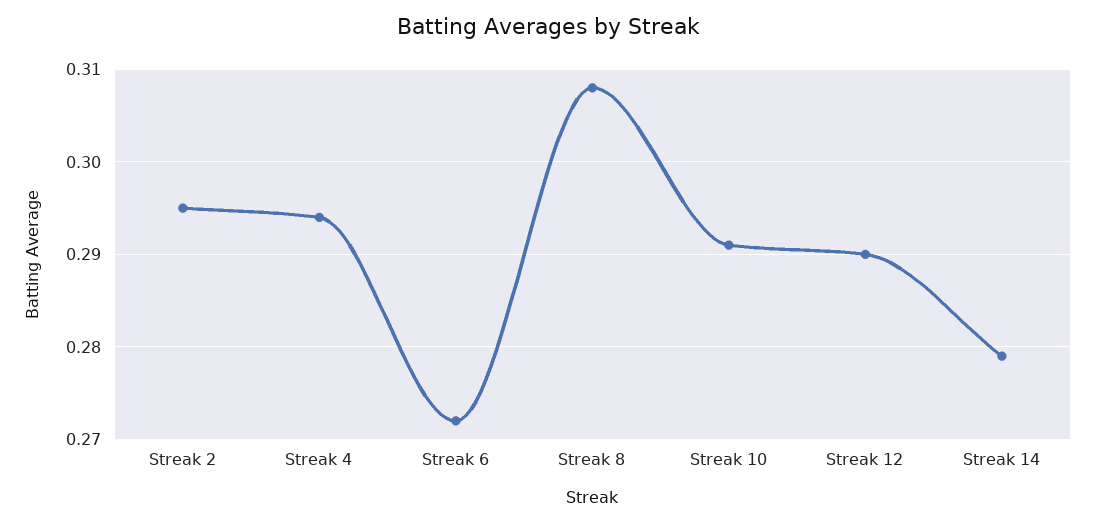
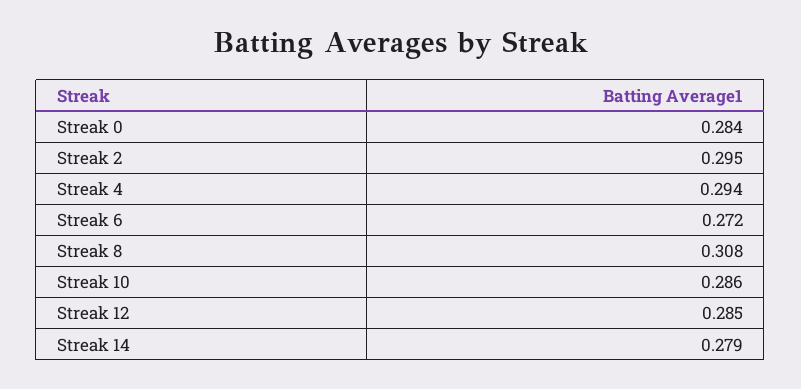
  {
    "Streak 2": 0.295,
    "Streak 4": 0.294,
    "Streak 6": 0.272,
    "Streak 8": 0.308,
-   "Streak 10": 0.291,
+   "Streak 10": 0.286,
-   "Streak 12": 0.29,
+   "Streak 12": 0.285,
-   "Streak 14": 0.279
+   "Streak 14": 0.279,
+   "Streak 0": 0.284
  }

